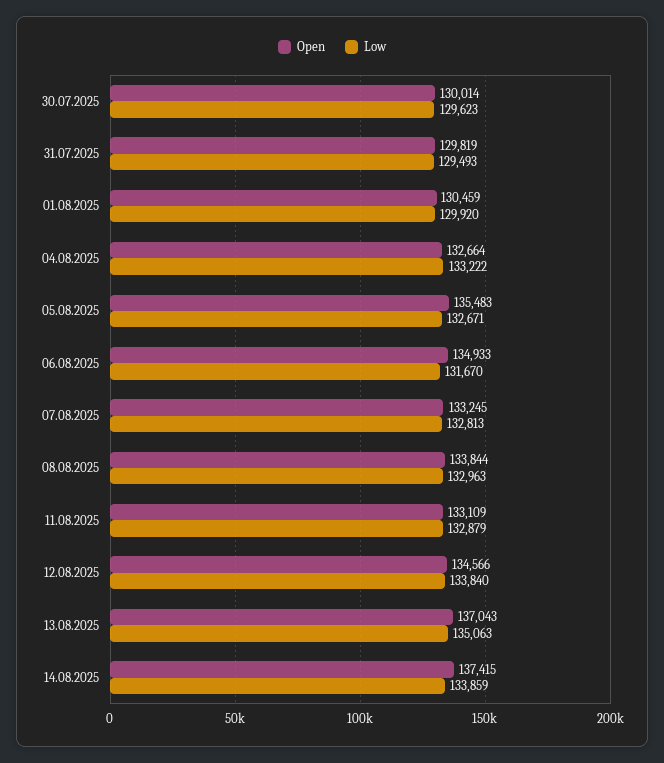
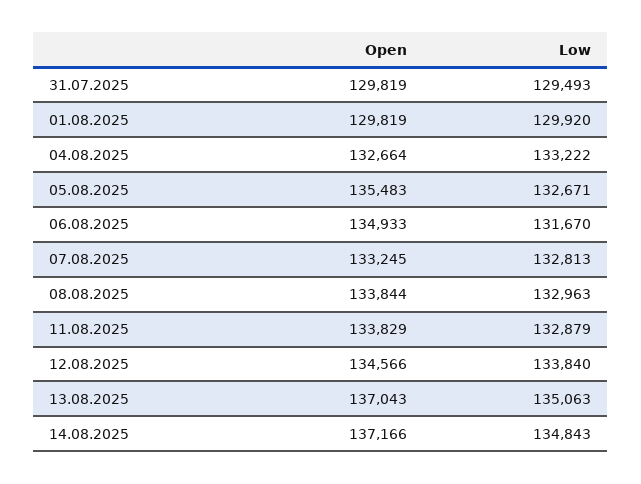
  {
    "Open": {
-     "30.07.2025": 130014,
      "31.07.2025": 129819,
-     "01.08.2025": 130459,
+     "01.08.2025": 129819,
      "04.08.2025": 132664,
      "05.08.2025": 135483,
      "06.08.2025": 134933,
      "07.08.2025": 133245,
      "08.08.2025": 133844,
-     "11.08.2025": 133109,
+     "11.08.2025": 133829,
      "12.08.2025": 134566,
      "13.08.2025": 137043,
-     "14.08.2025": 137415
+     "14.08.2025": 137166
    },
    "Low": {
-     "30.07.2025": 129623,
      "31.07.2025": 129493,
      "01.08.2025": 129920,
      "04.08.2025": 133222,
      "05.08.2025": 132671,
      "06.08.2025": 131670,
      "07.08.2025": 132813,
      "08.08.2025": 132963,
      "11.08.2025": 132879,
      "12.08.2025": 133840,
      "13.08.2025": 135063,
-     "14.08.2025": 133859
+     "14.08.2025": 134843
    }
  }

